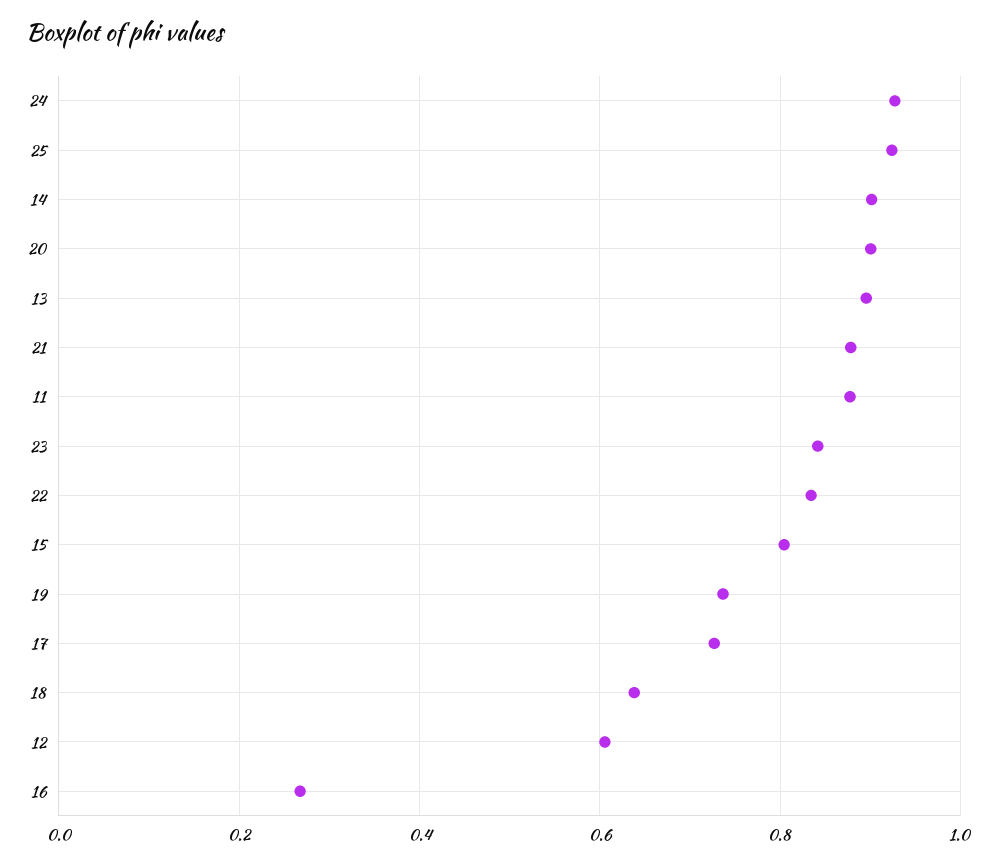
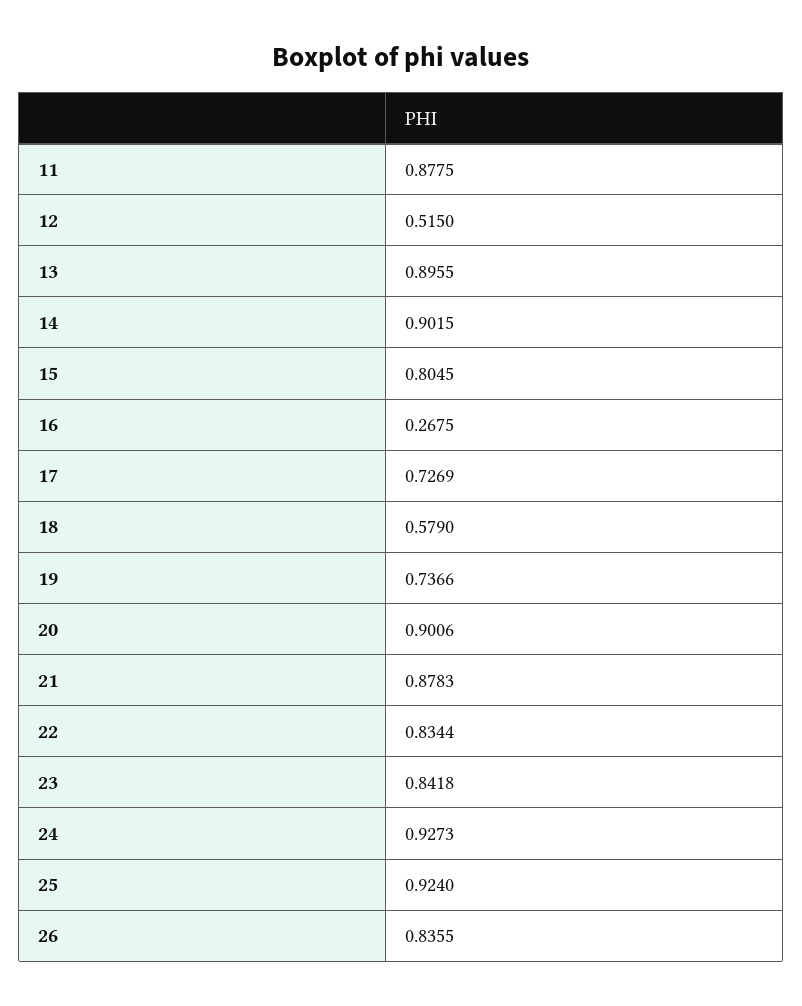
  {
    "24": 0.9273,
    "25": 0.924,
    "14": 0.9015,
    "20": 0.9006,
    "13": 0.8955,
    "21": 0.8783,
    "11": 0.8775,
    "23": 0.8418,
    "22": 0.8344,
    "15": 0.8045,
    "19": 0.7366,
    "17": 0.7269,
-   "18": 0.64,
+   "18": 0.579,
-   "12": 0.6,
+   "12": 0.515,
-   "16": 0.2675
+   "16": 0.2675,
+   "26": 0.8355
  }

